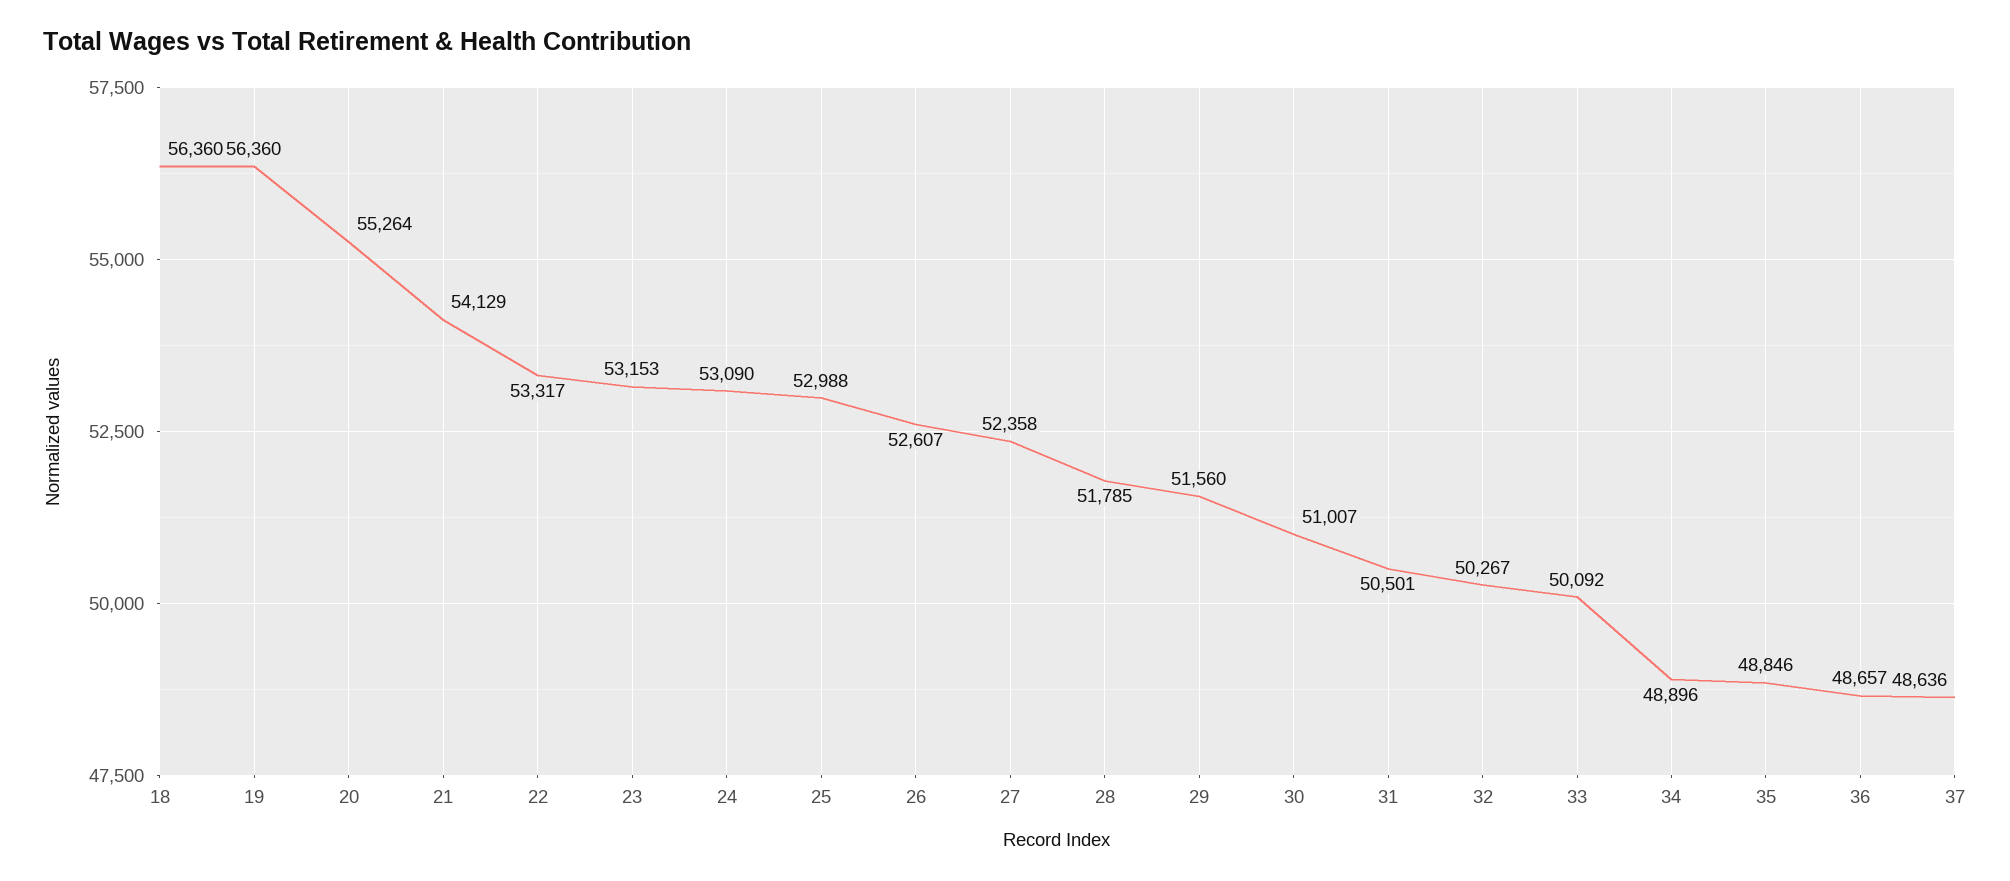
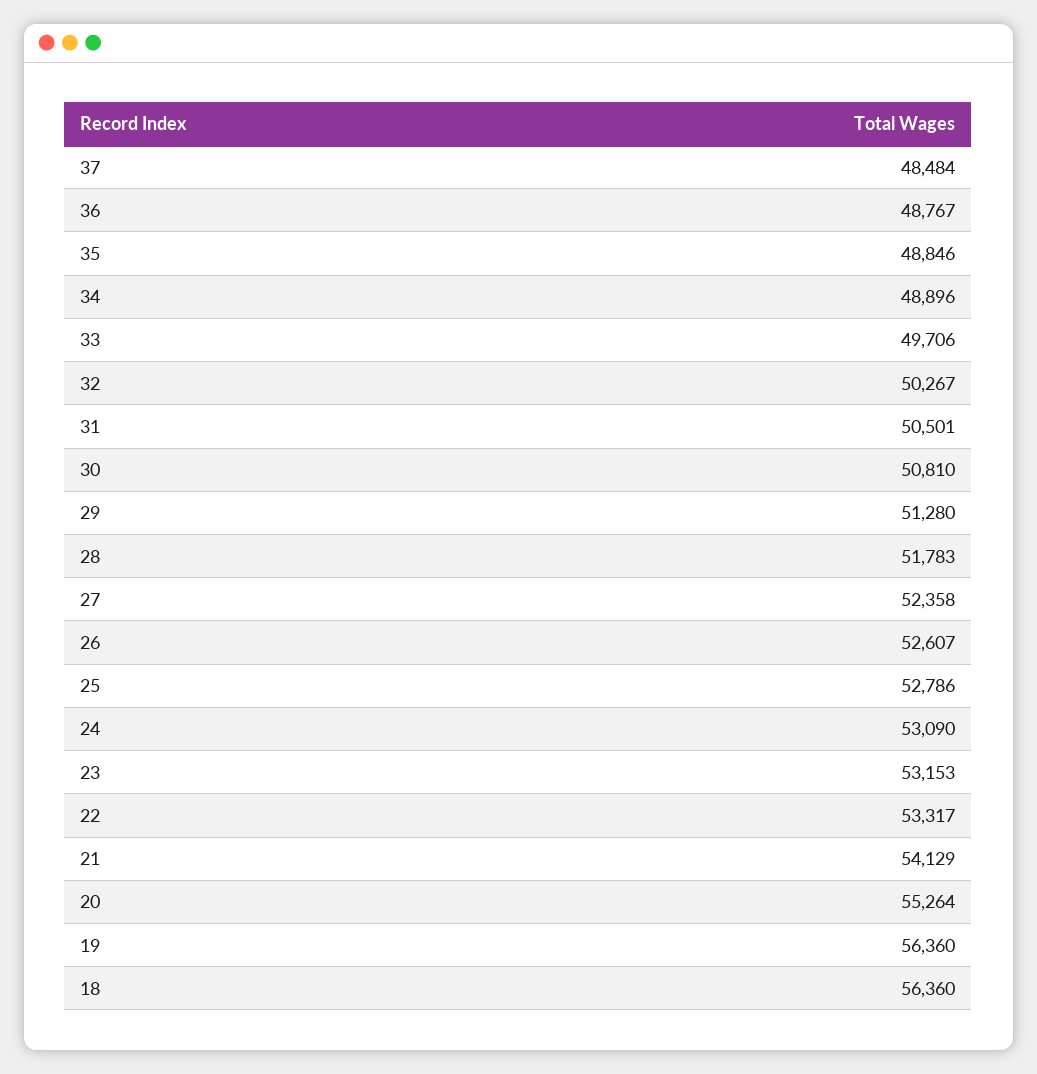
  {
    "18": 56360,
    "19": 56360,
    "20": 55264,
    "21": 54129,
    "22": 53317,
    "23": 53153,
    "24": 53090,
-   "25": 52988,
+   "25": 52786,
    "26": 52607,
    "27": 52358,
-   "28": 51785,
+   "28": 51783,
-   "29": 51560,
+   "29": 51280,
-   "30": 51007,
+   "30": 50810,
    "31": 50501,
    "32": 50267,
-   "33": 50092,
+   "33": 49706,
    "34": 48896,
    "35": 48846,
-   "36": 48657,
+   "36": 48767,
-   "37": 48636
+   "37": 48484
  }

